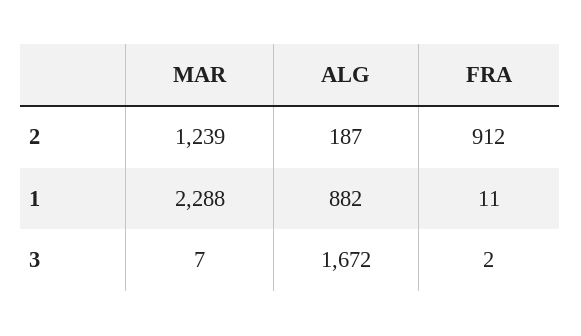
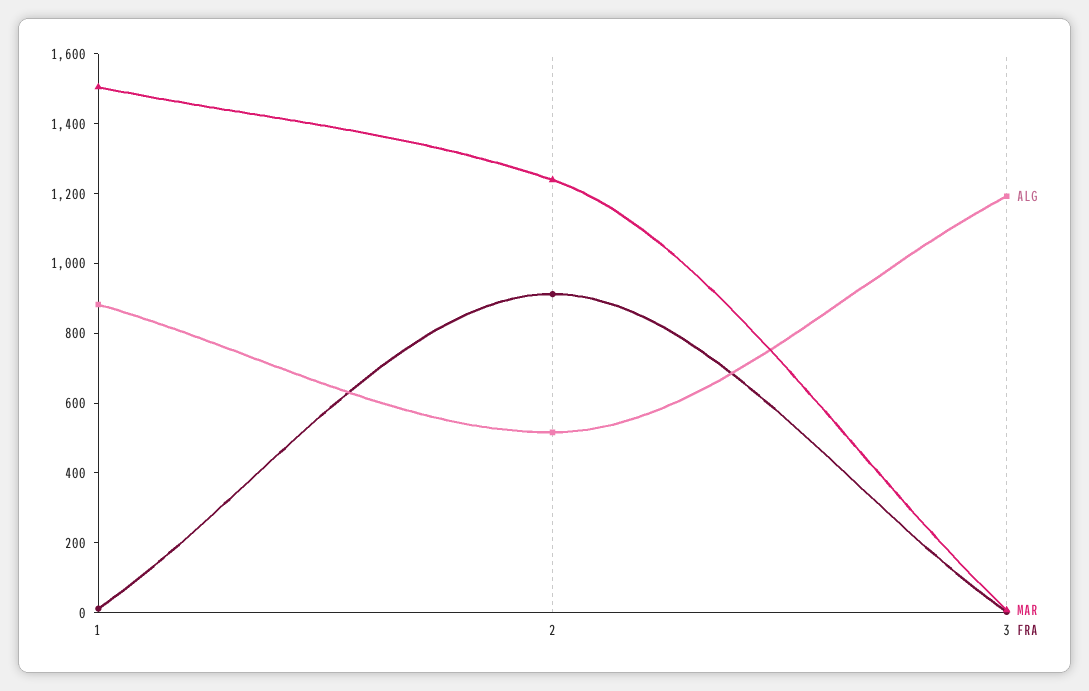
  {
    "MAR": {
      "2": 1239,
-     "1": 2288,
+     "1": 1500,
      "3": 7
    },
    "ALG": {
-     "2": 187,
+     "2": 500,
      "1": 882,
-     "3": 1672
+     "3": 1200
    },
    "FRA": {
      "2": 912,
      "1": 11,
      "3": 2
    }
  }

